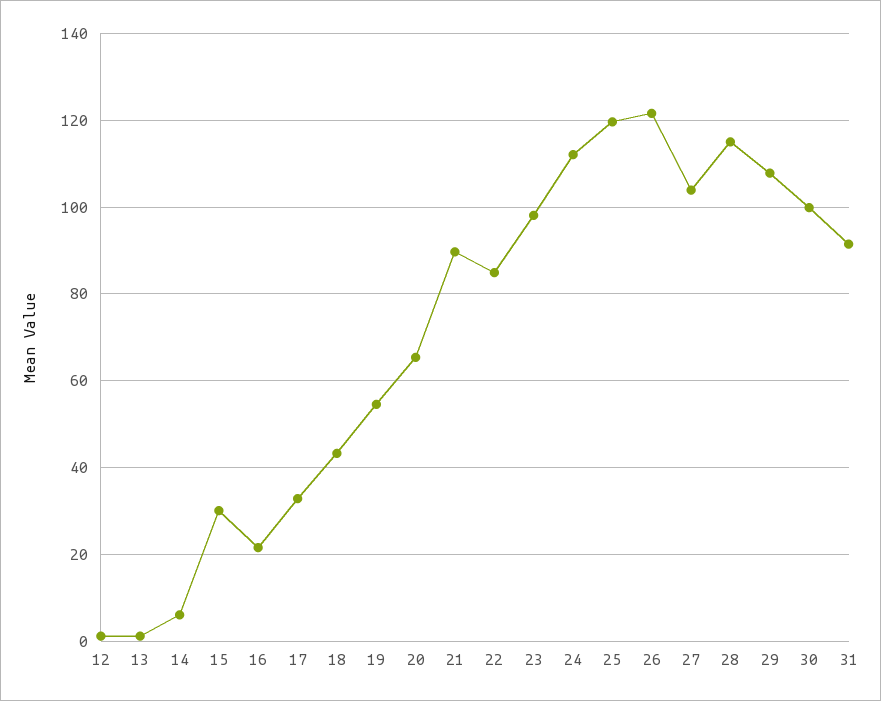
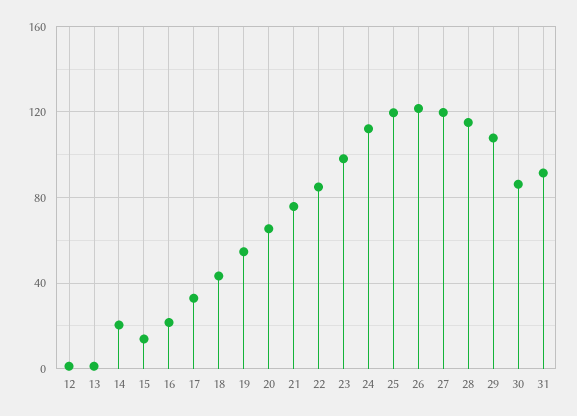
  {
    "12": 2,
    "13": 2,
-   "14": 6,
+   "14": 20,
-   "15": 30,
+   "15": 15,
    "16": 22,
    "17": 32,
    "18": 44,
    "19": 54,
    "20": 66,
-   "21": 90,
+   "21": 75,
    "22": 84,
    "23": 98,
    "24": 112,
    "25": 120,
    "26": 122,
-   "27": 104,
+   "27": 120,
    "28": 116,
    "29": 108,
-   "30": 100,
+   "30": 85,
    "31": 92
  }

